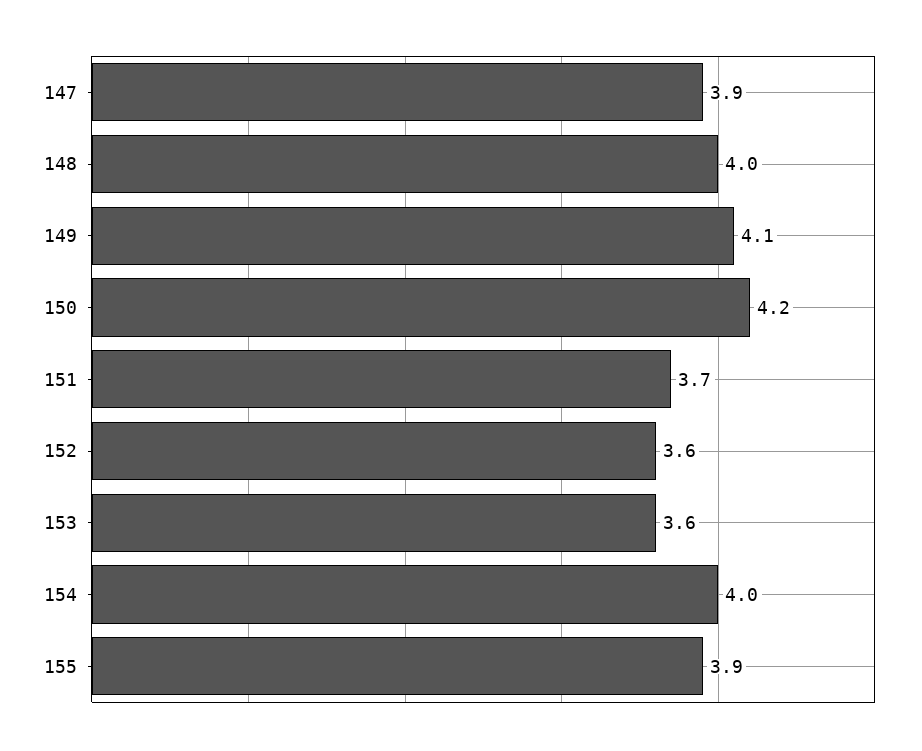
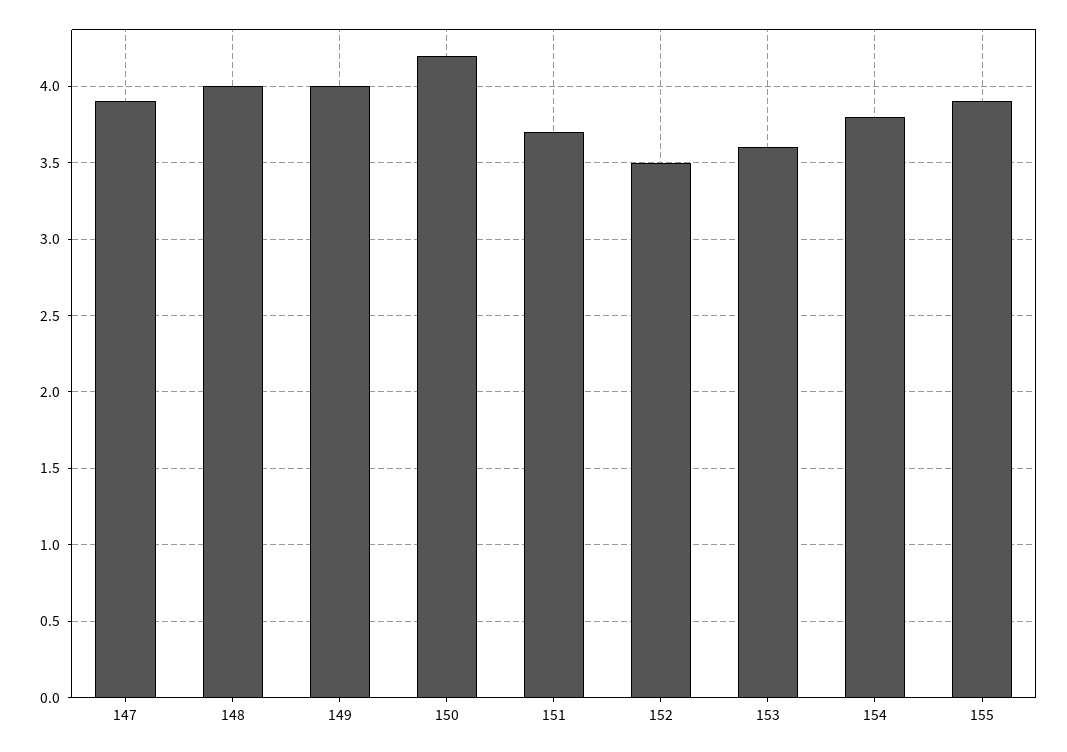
  {
    "147": 3.9,
    "148": 4,
-   "149": 4.1,
+   "149": 4,
    "150": 4.2,
    "151": 3.7,
-   "152": 3.6,
+   "152": 3.5,
    "153": 3.6,
-   "154": 4,
+   "154": 3.8,
    "155": 3.9
  }

